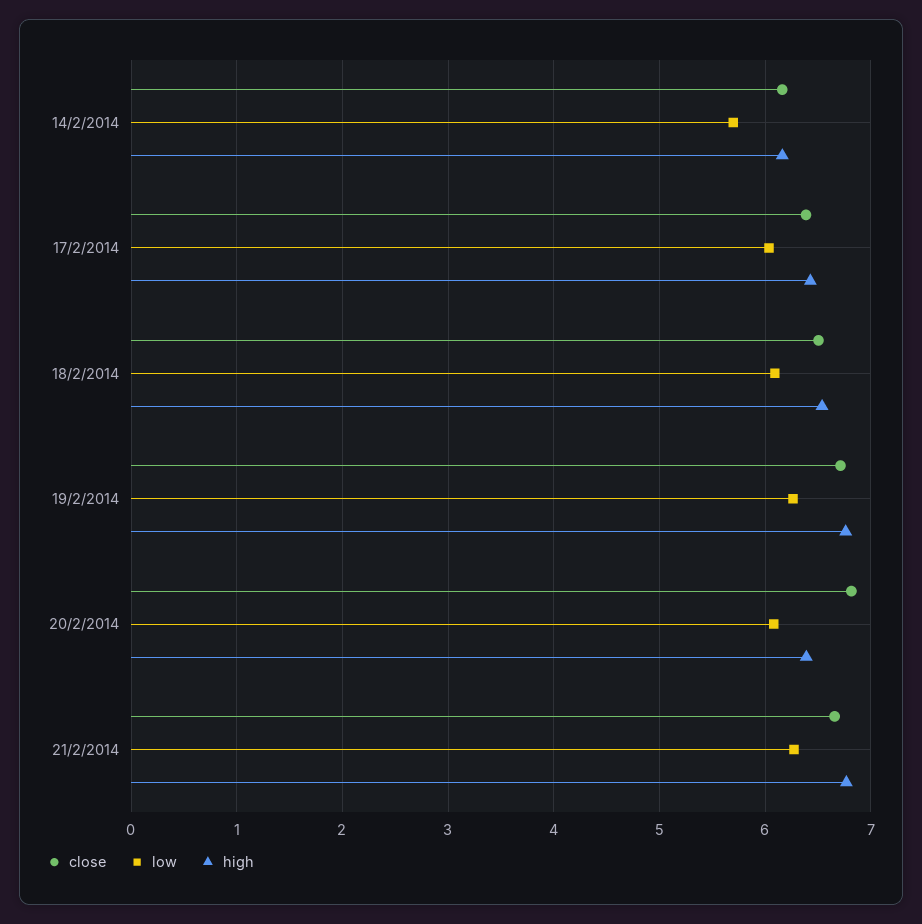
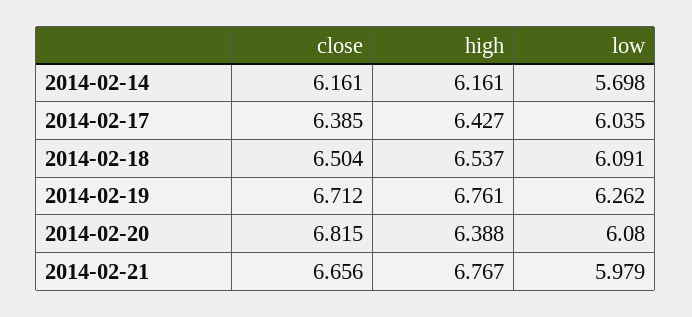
  {
    "close": {
      "14/2/2014": 6.161,
      "17/2/2014": 6.385,
      "18/2/2014": 6.504,
      "19/2/2014": 6.712,
      "20/2/2014": 6.815,
      "21/2/2014": 6.656
    },
    "low": {
      "14/2/2014": 5.698,
      "17/2/2014": 6.035,
      "18/2/2014": 6.091,
      "19/2/2014": 6.262,
      "20/2/2014": 6.08,
-     "21/2/2014": 6.3
+     "21/2/2014": 5.979
    },
    "high": {
      "14/2/2014": 6.161,
      "17/2/2014": 6.427,
      "18/2/2014": 6.537,
      "19/2/2014": 6.761,
      "20/2/2014": 6.388,
      "21/2/2014": 6.767
    }
  }

